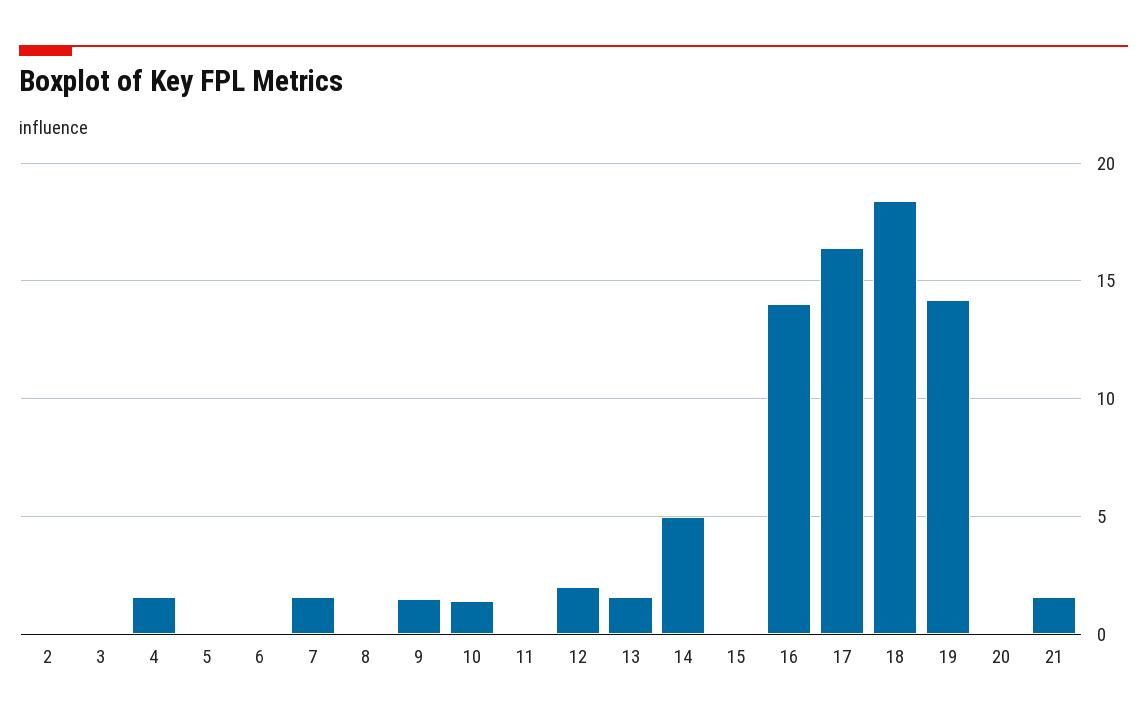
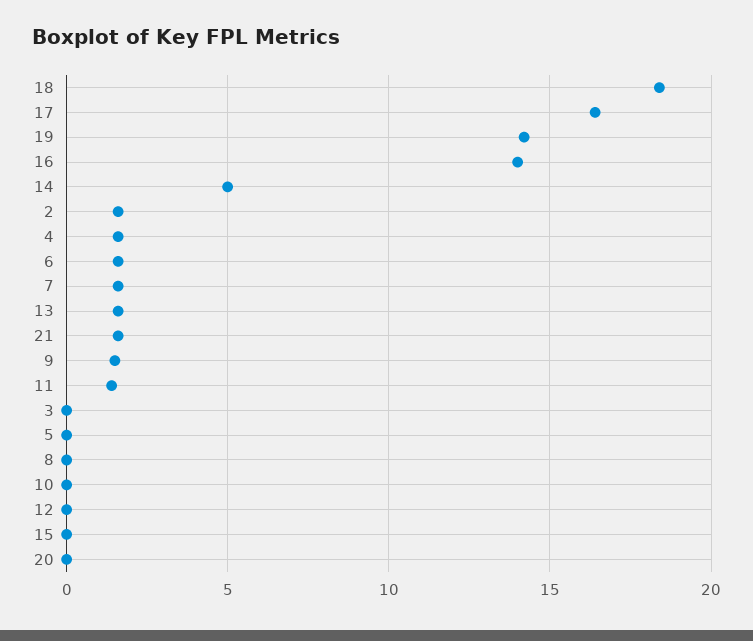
  {
-   "2": 0,
+   "2": 1.5,
    "3": 0,
    "4": 1.5,
    "5": 0,
-   "6": 0,
+   "6": 1.5,
    "7": 1.5,
    "8": 0,
    "9": 1.5,
-   "10": 1.5,
+   "10": 0,
-   "11": 0,
+   "11": 1.5,
-   "12": 2,
+   "12": 0,
    "13": 1.5,
    "14": 5,
    "15": 0,
    "16": 14,
    "17": 16.5,
    "18": 18.5,
    "19": 14,
    "20": 0,
    "21": 1.5
  }

